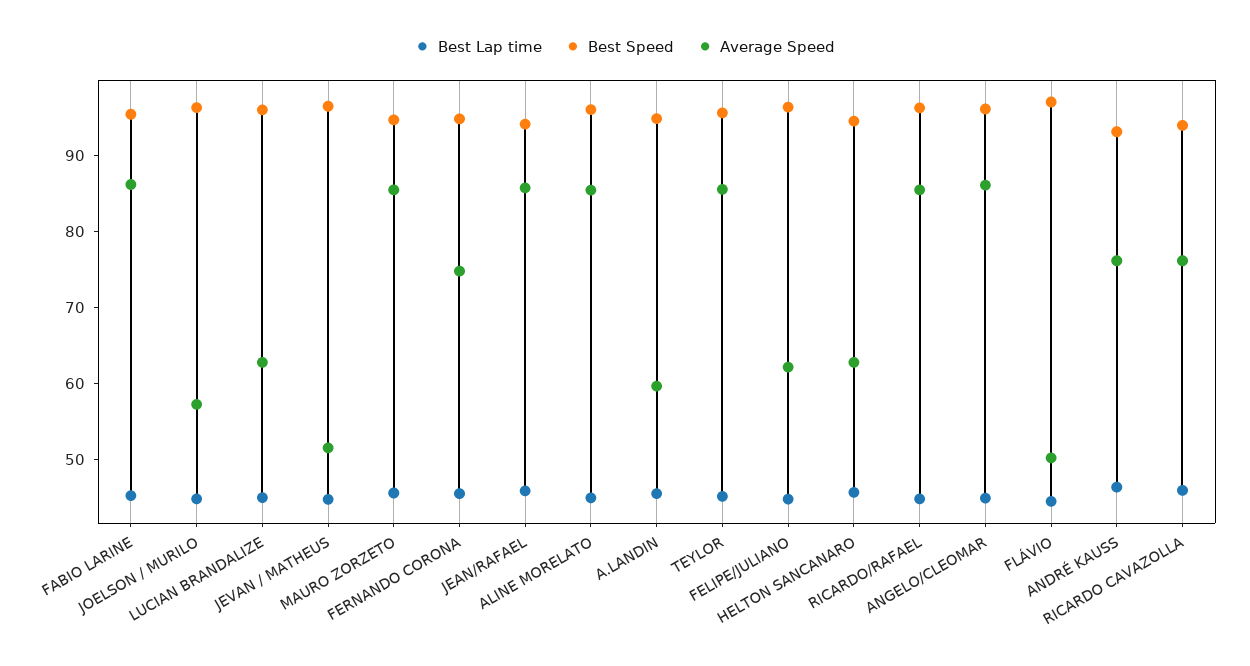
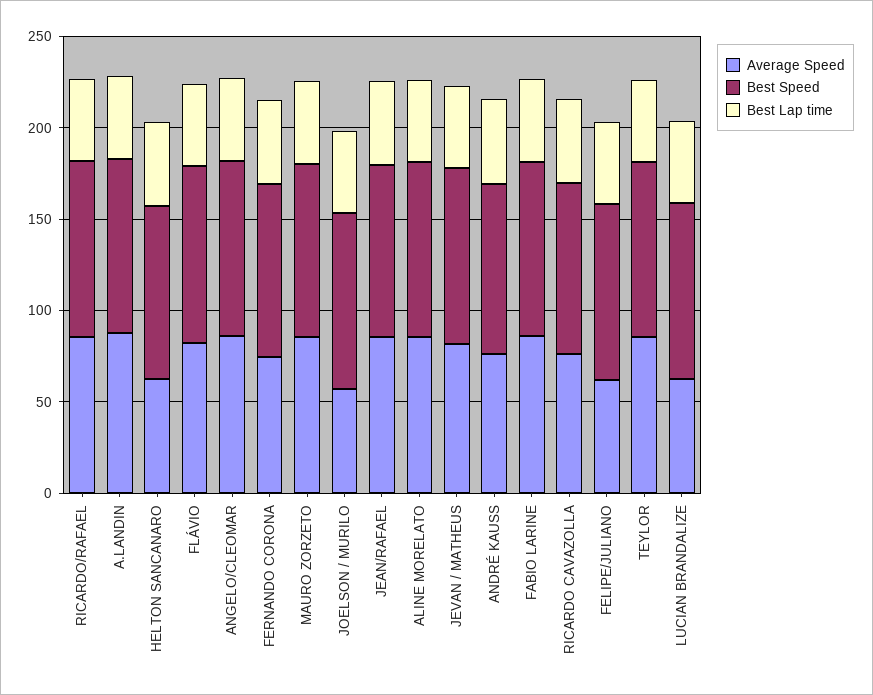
  {
    "Best Lap time": {
      "FABIO LARINE": 46,
      "JOELSON / MURILO": 44,
      "LUCIAN BRANDALIZE": 46,
      "JEVAN / MATHEUS": 44,
      "MAURO ZORZETO": 46,
      "FERNANDO CORONA": 46,
      "JEAN/RAFAEL": 46,
      "ALINE MORELATO": 46,
      "A.LANDIN": 46,
      "TEYLOR": 46,
      "FELIPE/JULIANO": 44,
      "HELTON SANCANARO": 46,
      "RICARDO/RAFAEL": 44,
      "ANGELO/CLEOMAR": 44,
      "FLÁVIO": 44,
      "ANDRÉ KAUSS": 46,
      "RICARDO CAVAZOLLA": 46
    },
    "Best Speed": {
      "FABIO LARINE": 96,
      "JOELSON / MURILO": 96,
      "LUCIAN BRANDALIZE": 96,
      "JEVAN / MATHEUS": 96,
      "MAURO ZORZETO": 94,
      "FERNANDO CORONA": 94,
      "JEAN/RAFAEL": 94,
      "ALINE MORELATO": 96,
      "A.LANDIN": 94,
      "TEYLOR": 96,
      "FELIPE/JULIANO": 96,
      "HELTON SANCANARO": 94,
      "RICARDO/RAFAEL": 96,
      "ANGELO/CLEOMAR": 96,
      "FLÁVIO": 98,
      "ANDRÉ KAUSS": 94,
      "RICARDO CAVAZOLLA": 94
    },
    "Average Speed": {
      "FABIO LARINE": 86,
      "JOELSON / MURILO": 58,
      "LUCIAN BRANDALIZE": 62,
-     "JEVAN / MATHEUS": 52,
+     "JEVAN / MATHEUS": 80,
      "MAURO ZORZETO": 86,
      "FERNANDO CORONA": 74,
      "JEAN/RAFAEL": 86,
      "ALINE MORELATO": 86,
-     "A.LANDIN": 60,
+     "A.LANDIN": 90,
      "TEYLOR": 86,
      "FELIPE/JULIANO": 62,
      "HELTON SANCANARO": 62,
      "RICARDO/RAFAEL": 86,
      "ANGELO/CLEOMAR": 86,
-     "FLÁVIO": 50,
+     "FLÁVIO": 80,
      "ANDRÉ KAUSS": 76,
      "RICARDO CAVAZOLLA": 76
    }
  }

